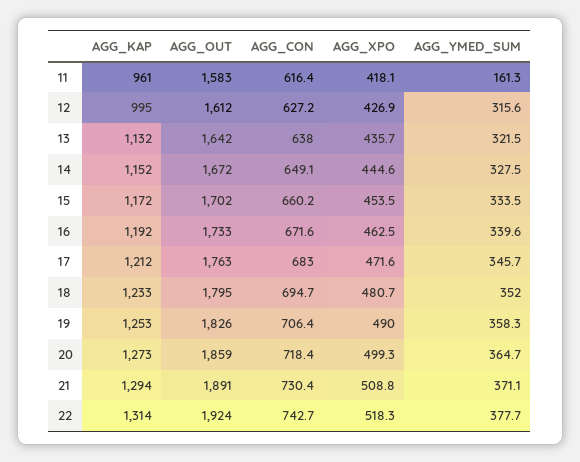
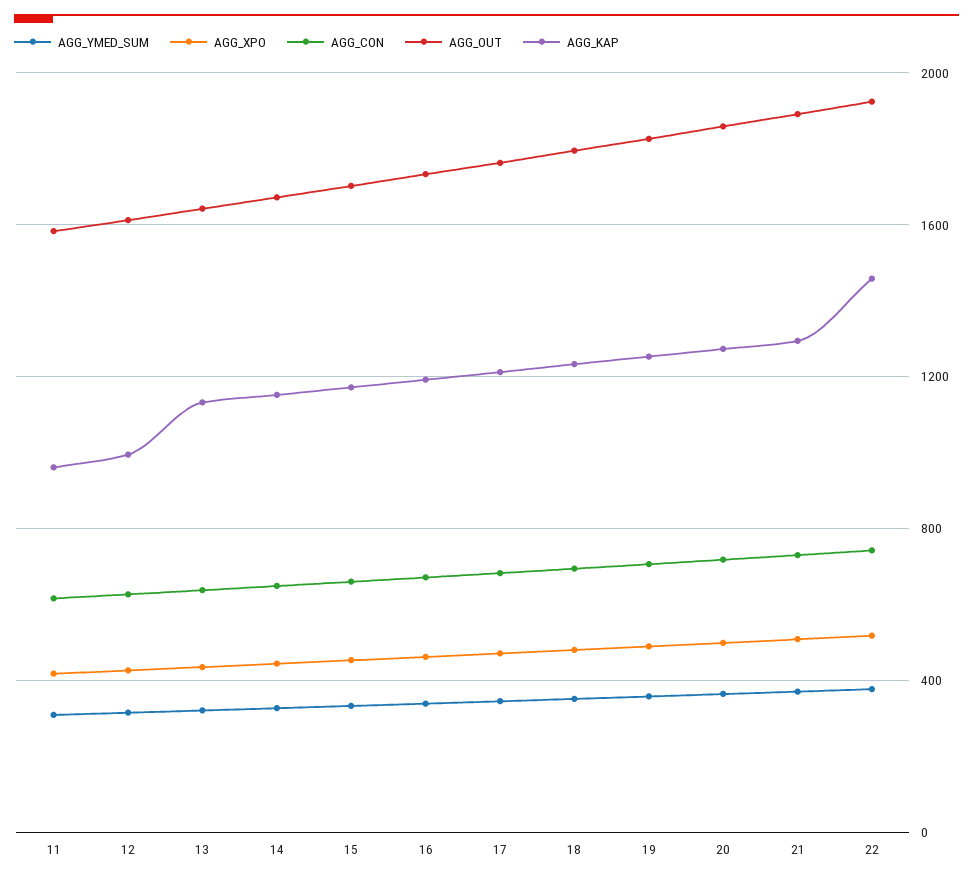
  {
    "AGG_KAP": {
      "11": 961,
      "12": 995,
      "13": 1132,
      "14": 1152,
      "15": 1172,
      "16": 1192,
      "17": 1212,
      "18": 1233,
      "19": 1253,
      "20": 1273,
      "21": 1294,
-     "22": 1314
+     "22": 1450
    },
    "AGG_OUT": {
      "11": 1583,
      "12": 1612,
      "13": 1642,
      "14": 1672,
      "15": 1702,
      "16": 1733,
      "17": 1763,
      "18": 1795,
      "19": 1826,
      "20": 1859,
      "21": 1891,
      "22": 1924
    },
    "AGG_CON": {
      "11": 616.4,
      "12": 627.2,
      "13": 638,
      "14": 649.1,
      "15": 660.2,
      "16": 671.6,
      "17": 683,
      "18": 694.7,
      "19": 706.4,
      "20": 718.4,
      "21": 730.4,
      "22": 742.7
    },
    "AGG_XPO": {
      "11": 418.1,
      "12": 426.9,
      "13": 435.7,
      "14": 444.6,
      "15": 453.5,
      "16": 462.5,
      "17": 471.6,
      "18": 480.7,
      "19": 490,
      "20": 499.3,
      "21": 508.8,
      "22": 518.3
    },
    "AGG_YMED_SUM": {
-     "11": 161.3,
+     "11": 300,
      "12": 315.6,
      "13": 321.5,
      "14": 327.5,
      "15": 333.5,
      "16": 339.6,
      "17": 345.7,
      "18": 352,
      "19": 358.3,
      "20": 364.7,
      "21": 371.1,
      "22": 377.7
    }
  }

